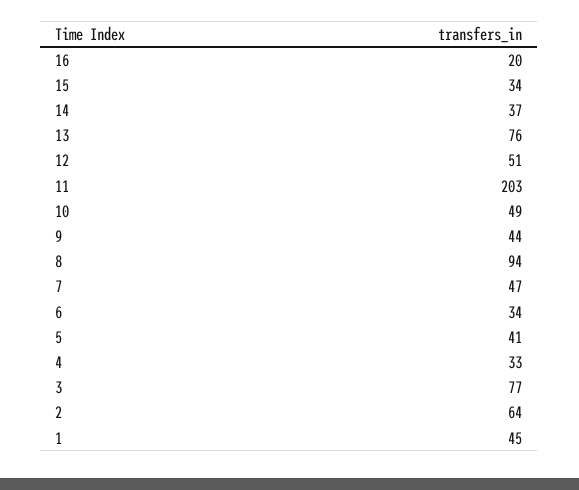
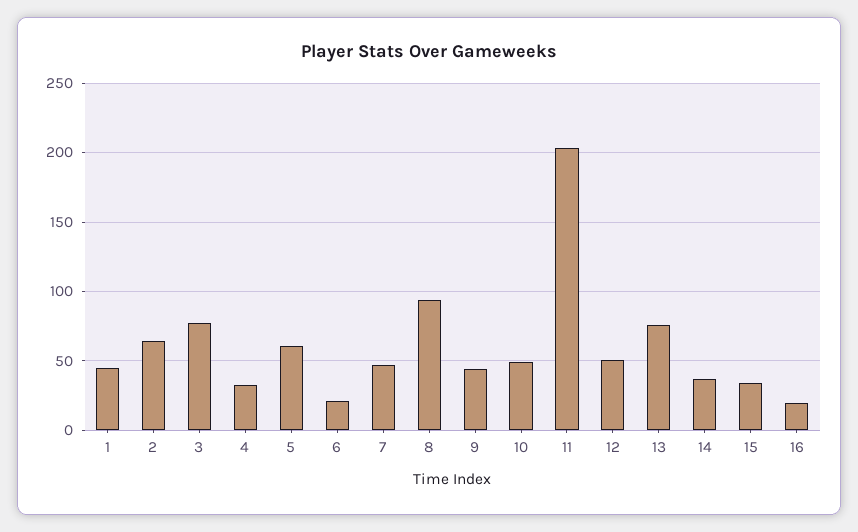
  {
    "16": 20,
    "15": 34,
    "14": 37,
    "13": 76,
    "12": 51,
    "11": 203,
    "10": 49,
    "9": 44,
    "8": 94,
    "7": 47,
-   "6": 34,
+   "6": 20,
-   "5": 41,
+   "5": 60,
    "4": 33,
    "3": 77,
    "2": 64,
    "1": 45
  }

